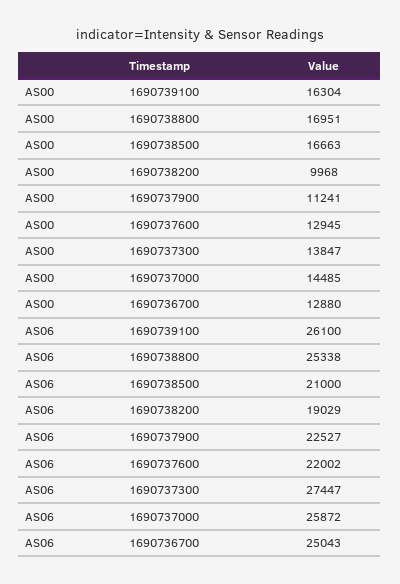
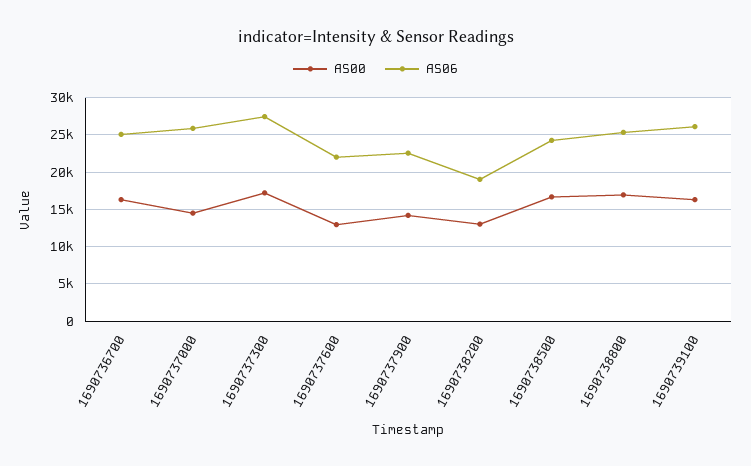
  {
    "AS00": {
      "1690739100": 16304,
      "1690738800": 16951,
      "1690738500": 16663,
-     "1690738200": 9968,
+     "1690738200": 13000,
-     "1690737900": 11241,
+     "1690737900": 14000,
      "1690737600": 12945,
-     "1690737300": 13847,
+     "1690737300": 17000,
      "1690737000": 14485,
-     "1690736700": 12880
+     "1690736700": 16000
    },
    "AS06": {
      "1690739100": 26100,
      "1690738800": 25338,
-     "1690738500": 21000,
+     "1690738500": 24000,
      "1690738200": 19029,
      "1690737900": 22527,
      "1690737600": 22002,
      "1690737300": 27447,
      "1690737000": 25872,
      "1690736700": 25043
    }
  }

